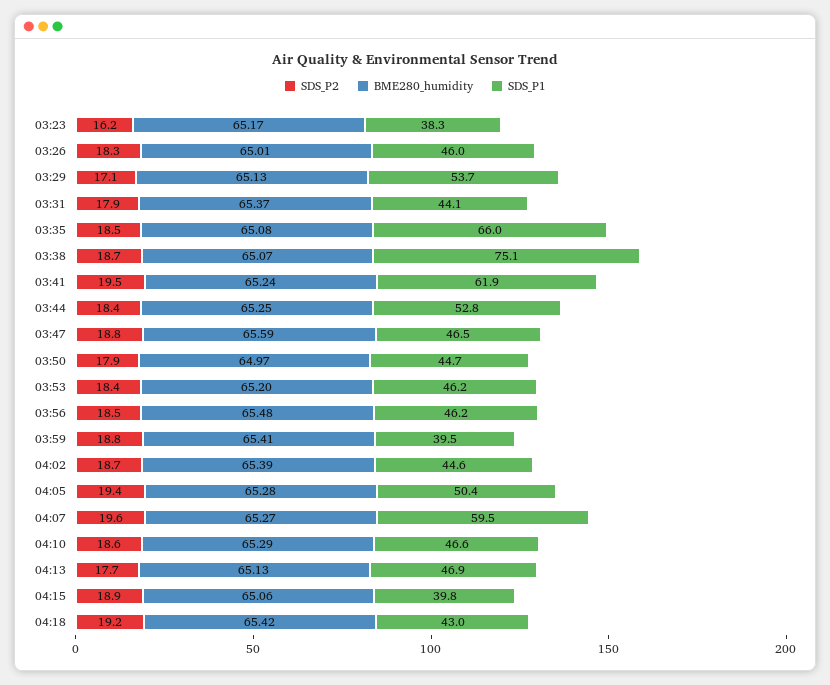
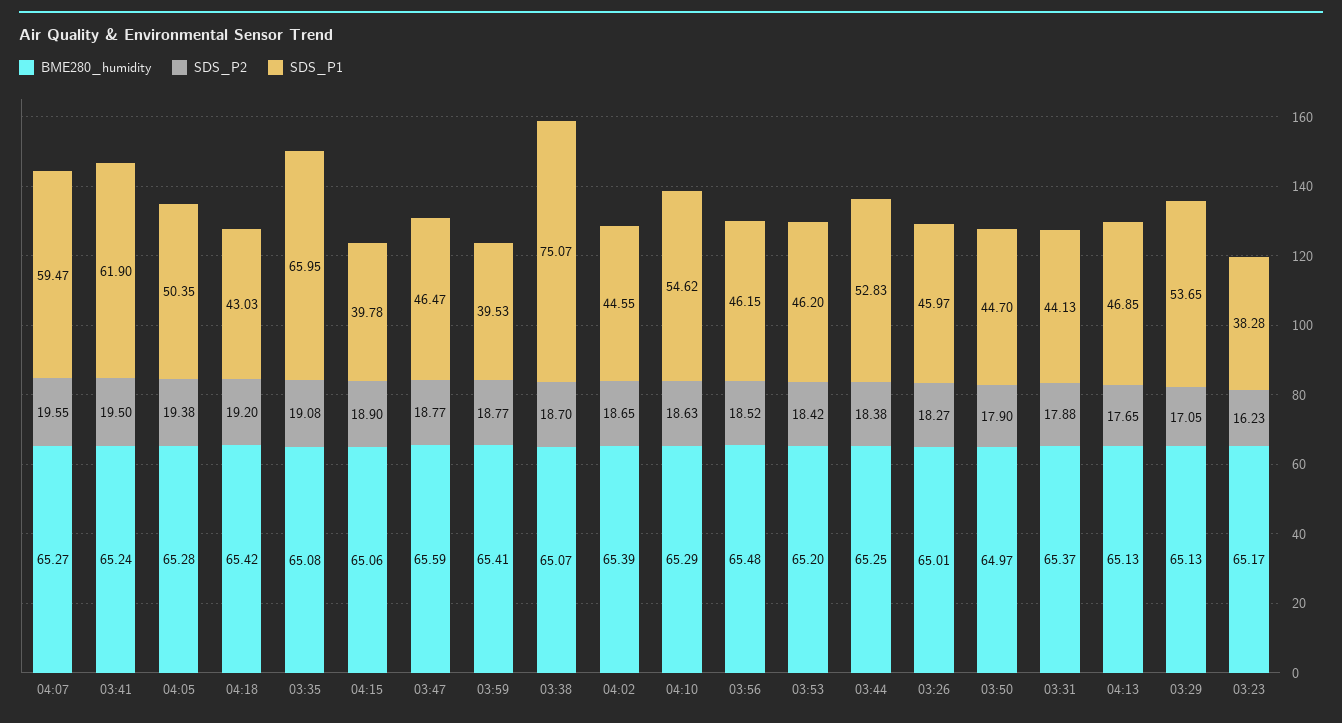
  {
    "SDS_P2": {
      "03:23": 16.23,
      "03:26": 18.27,
      "03:29": 17.05,
      "03:31": 17.88,
-     "03:35": 18.5,
+     "03:35": 19.08,
      "03:38": 18.7,
      "03:41": 19.5,
      "03:44": 18.38,
      "03:47": 18.77,
      "03:50": 17.9,
      "03:53": 18.42,
      "03:56": 18.52,
      "03:59": 18.77,
      "04:02": 18.65,
      "04:05": 19.38,
      "04:07": 19.55,
      "04:10": 18.63,
      "04:13": 17.65,
      "04:15": 18.9,
      "04:18": 19.2
    },
    "BME280_humidity": {
      "03:23": 65.17,
      "03:26": 65.01,
      "03:29": 65.13,
      "03:31": 65.37,
      "03:35": 65.08,
      "03:38": 65.07,
      "03:41": 65.24,
      "03:44": 65.25,
      "03:47": 65.59,
      "03:50": 64.97,
      "03:53": 65.2,
      "03:56": 65.48,
      "03:59": 65.41,
      "04:02": 65.39,
      "04:05": 65.28,
      "04:07": 65.27,
      "04:10": 65.29,
      "04:13": 65.13,
      "04:15": 65.06,
      "04:18": 65.42
    },
    "SDS_P1": {
      "03:23": 38.28,
      "03:26": 45.97,
      "03:29": 53.65,
      "03:31": 44.13,
      "03:35": 65.95,
      "03:38": 75.07,
      "03:41": 61.9,
      "03:44": 52.83,
      "03:47": 46.47,
      "03:50": 44.7,
      "03:53": 46.2,
      "03:56": 46.15,
      "03:59": 39.53,
      "04:02": 44.55,
      "04:05": 50.35,
      "04:07": 59.47,
-     "04:10": 46.6,
+     "04:10": 54.62,
      "04:13": 46.85,
      "04:15": 39.78,
      "04:18": 43.03
    }
  }

